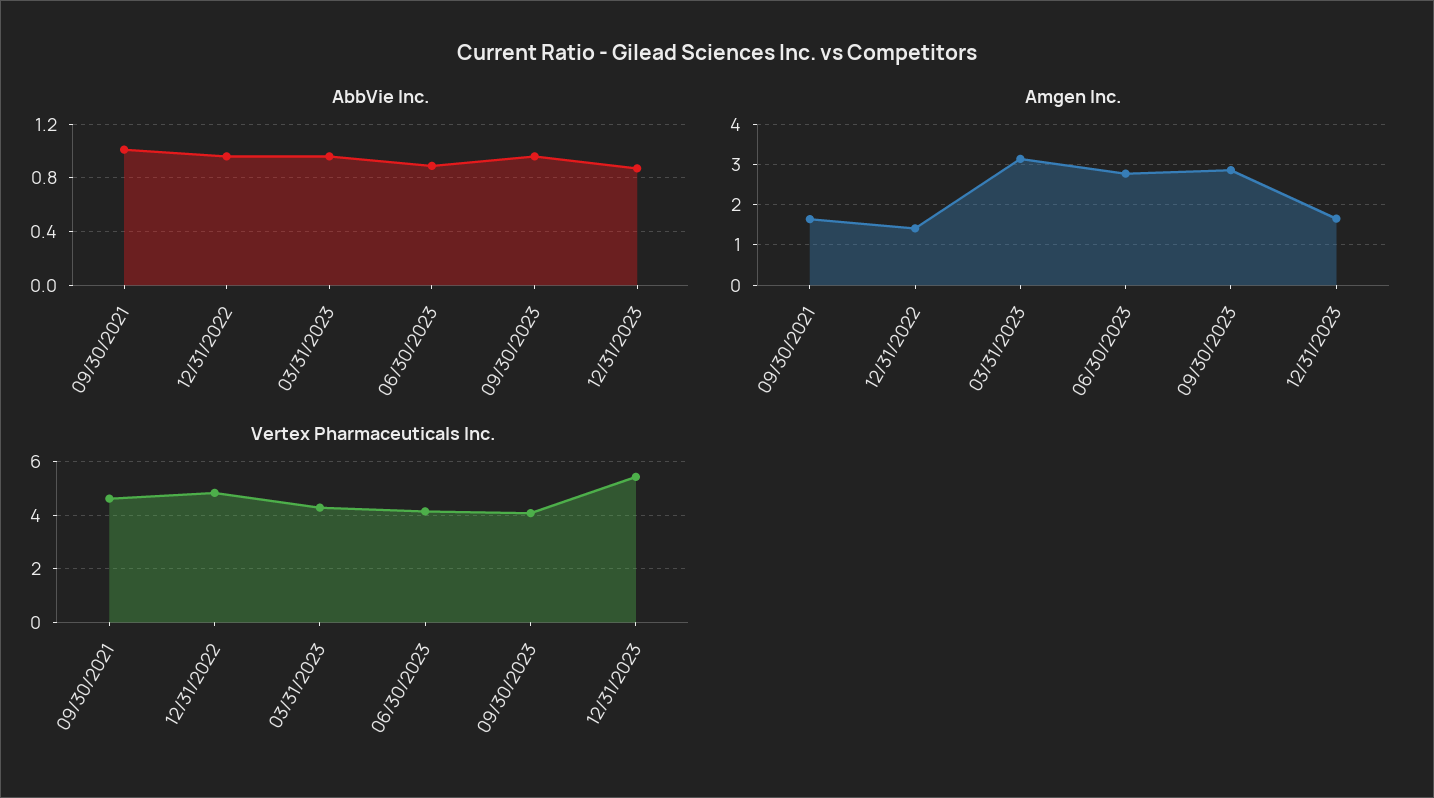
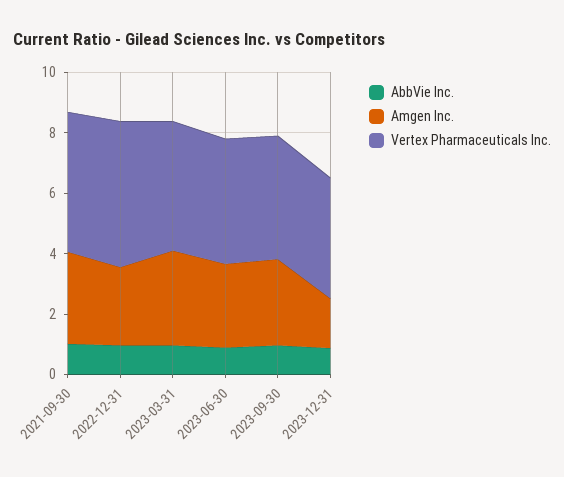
  {
    "AbbVie Inc.": {
      "09/30/2021": 1,
      "12/31/2022": 0.95,
      "03/31/2023": 0.95,
      "06/30/2023": 0.9,
      "09/30/2023": 0.95,
      "12/31/2023": 0.85
    },
    "Amgen Inc.": {
-     "09/30/2021": 1.6,
+     "09/30/2021": 3,
-     "12/31/2022": 1.4,
+     "12/31/2022": 2.5,
      "03/31/2023": 3.2,
      "06/30/2023": 2.8,
      "09/30/2023": 2.8,
      "12/31/2023": 1.6
    },
    "Vertex Pharmaceuticals Inc.": {
      "09/30/2021": 4.5,
      "12/31/2022": 4.75,
      "03/31/2023": 4.25,
      "06/30/2023": 4.25,
      "09/30/2023": 4,
-     "12/31/2023": 5.5
+     "12/31/2023": 4
    }
  }

